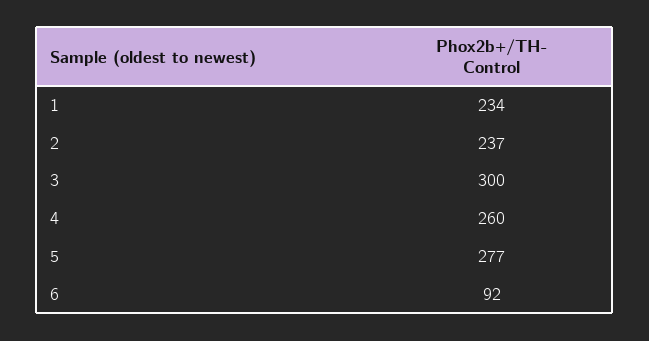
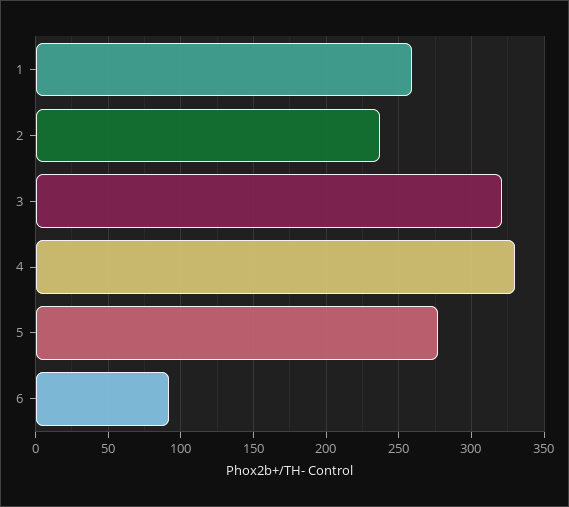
  {
-   "1": 234,
+   "1": 260,
    "2": 237,
-   "3": 300,
+   "3": 320,
-   "4": 260,
+   "4": 330,
    "5": 277,
    "6": 92
  }

